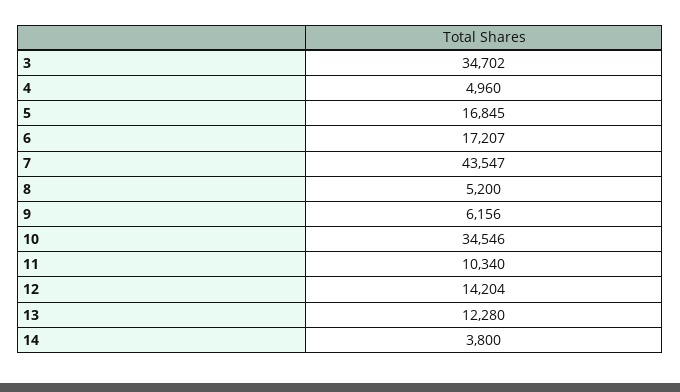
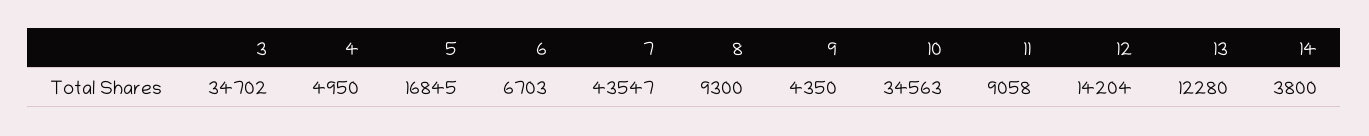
  {
    "3": 34702,
-   "4": 4960,
+   "4": 4950,
    "5": 16845,
-   "6": 17207,
+   "6": 6703,
    "7": 43547,
-   "8": 5200,
+   "8": 9300,
-   "9": 6156,
+   "9": 4350,
-   "10": 34546,
+   "10": 34563,
-   "11": 10340,
+   "11": 9058,
    "12": 14204,
    "13": 12280,
    "14": 3800
  }

